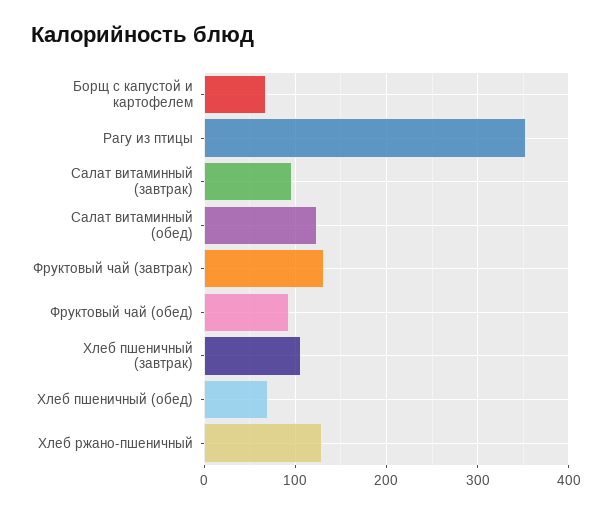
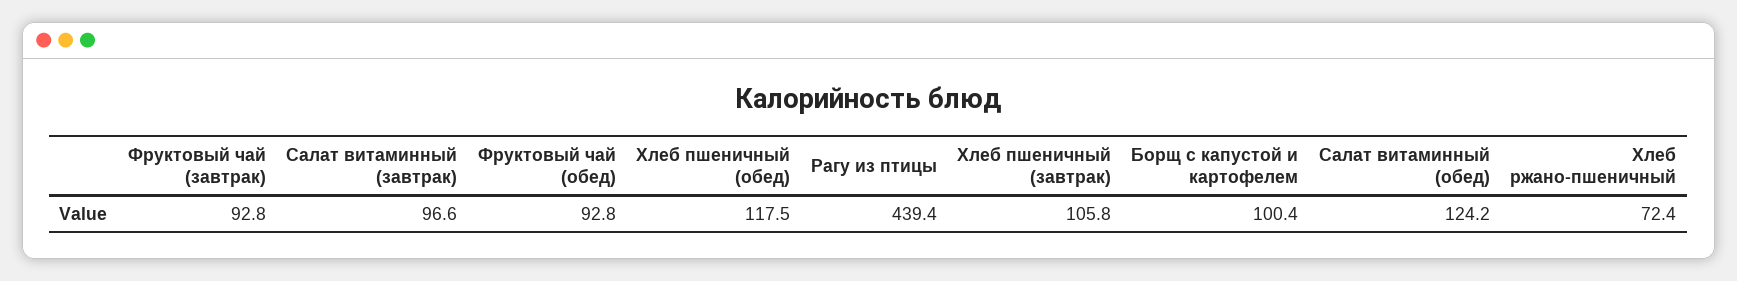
  {
-   "Борщ с капустой и картофелем": 70,
+   "Борщ с капустой и картофелем": 100.4,
-   "Рагу из птицы": 350,
+   "Рагу из птицы": 439.4,
    "Салат витаминный (завтрак)": 96.6,
    "Салат витаминный (обед)": 124.2,
-   "Фруктовый чай (завтрак)": 130,
+   "Фруктовый чай (завтрак)": 92.8,
    "Фруктовый чай (обед)": 92.8,
    "Хлеб пшеничный (завтрак)": 105.8,
-   "Хлеб пшеничный (обед)": 70,
+   "Хлеб пшеничный (обед)": 117.5,
-   "Хлеб ржано-пшеничный": 130
+   "Хлеб ржано-пшеничный": 72.4
  }

